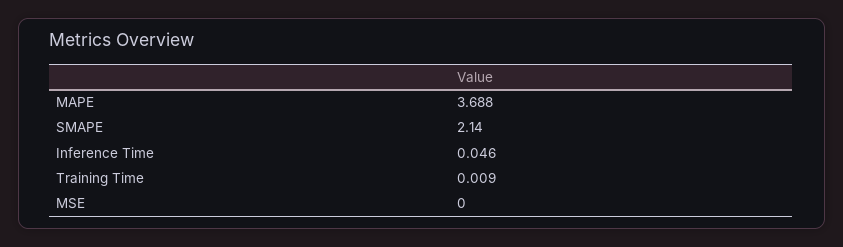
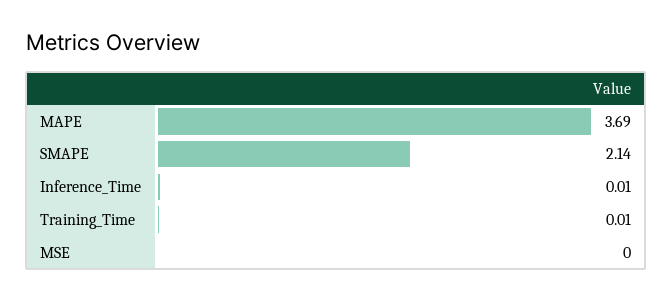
  {
    "MAPE": 3.688,
    "SMAPE": 2.14,
-   "Inference Time": 0.046,
+   "Inference Time": 0.01,
    "Training Time": 0.009,
    "MSE": 0
  }

